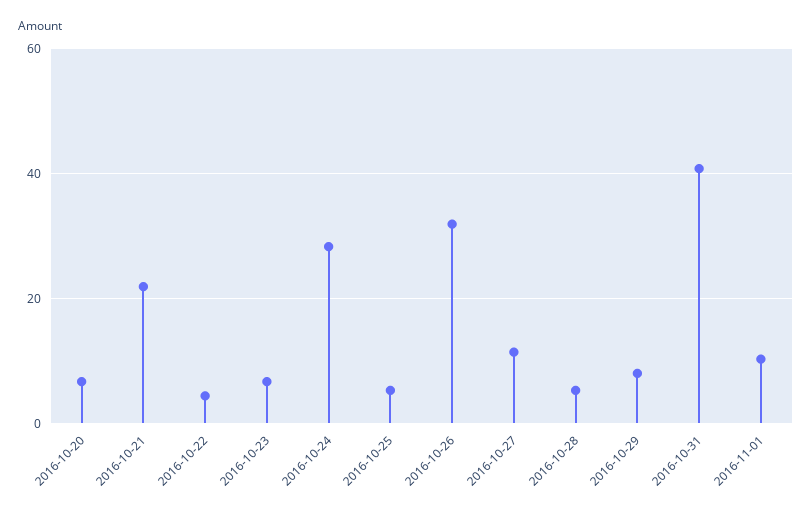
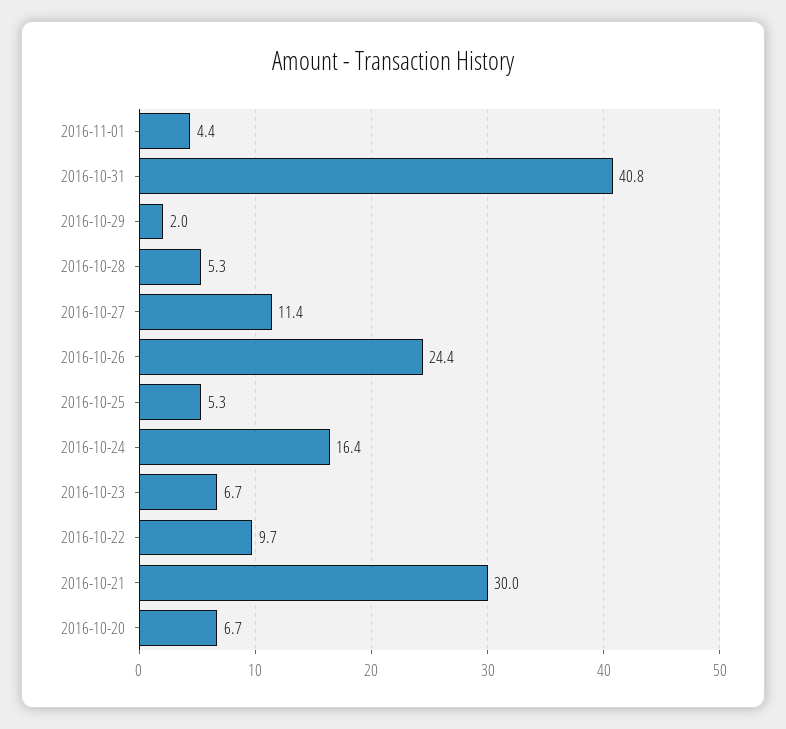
  {
    "2016-10-20": 6.7,
-   "2016-10-21": 22,
+   "2016-10-21": 30,
-   "2016-10-22": 4,
+   "2016-10-22": 9.7,
    "2016-10-23": 6.7,
-   "2016-10-24": 28,
+   "2016-10-24": 16.4,
    "2016-10-25": 5.3,
-   "2016-10-26": 32,
+   "2016-10-26": 24.4,
    "2016-10-27": 11.4,
    "2016-10-28": 5.3,
-   "2016-10-29": 8,
+   "2016-10-29": 2,
    "2016-10-31": 40.8,
-   "2016-11-01": 10
+   "2016-11-01": 4.4
  }

